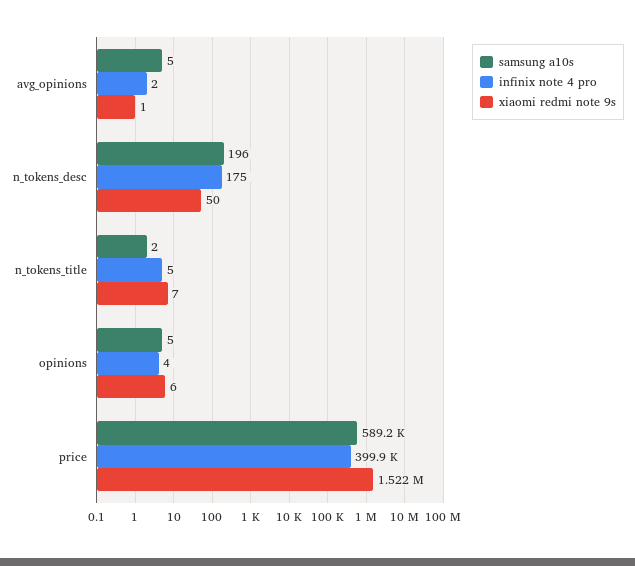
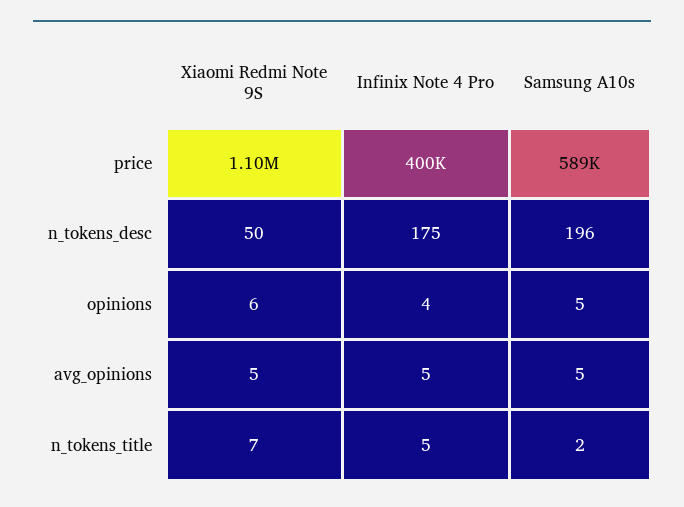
  {
    "samsung a10s": {
      "avg_opinions": 5,
      "n_tokens_desc": 196,
      "n_tokens_title": 2,
      "opinions": 5,
      "price": 589200
    },
    "infinix note 4 pro": {
-     "avg_opinions": 2,
+     "avg_opinions": 5,
      "n_tokens_desc": 175,
      "n_tokens_title": 5,
      "opinions": 4,
      "price": 399900
    },
    "xiaomi redmi note 9s": {
-     "avg_opinions": 1,
+     "avg_opinions": 5,
      "n_tokens_desc": 50,
      "n_tokens_title": 7,
      "opinions": 6,
-     "price": 1522000
+     "price": 1100000
    }
  }

